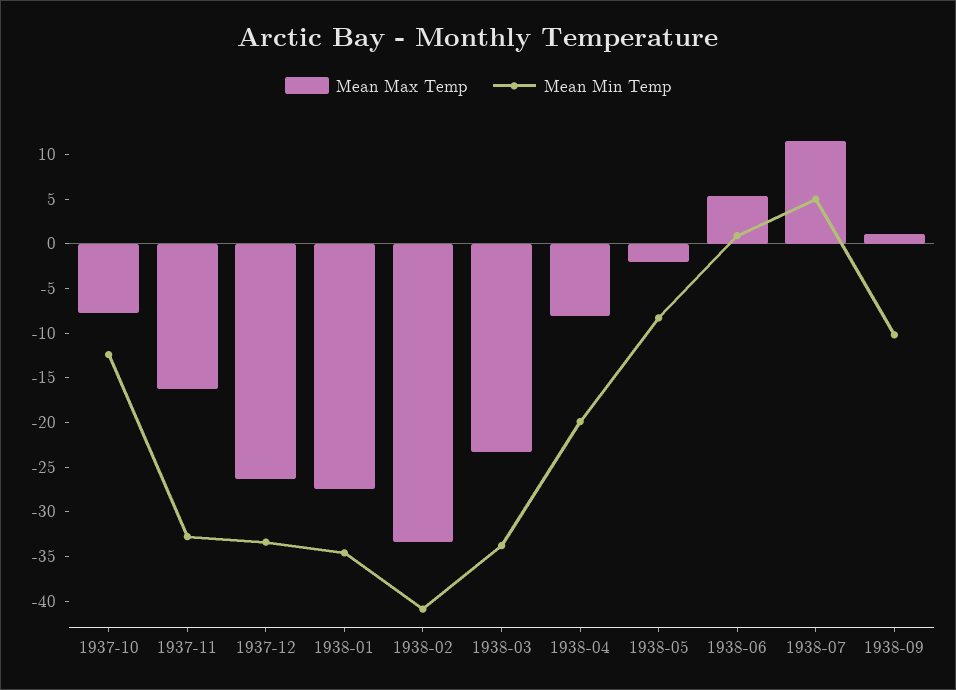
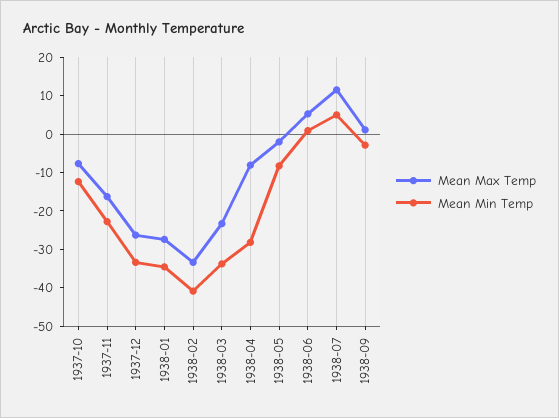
  {
    "Mean Max Temp": {
      "1937-10": -8,
      "1937-11": -16,
      "1937-12": -26,
      "1938-01": -27,
      "1938-02": -33,
      "1938-03": -23,
      "1938-04": -8,
      "1938-05": -2,
      "1938-06": 5,
      "1938-07": 12,
      "1938-09": 1
    },
    "Mean Min Temp": {
      "1937-10": -12,
-     "1937-11": -33,
+     "1937-11": -22.5,
      "1937-12": -33,
      "1938-01": -35,
      "1938-02": -41,
      "1938-03": -34,
-     "1938-04": -20,
+     "1938-04": -27.5,
      "1938-05": -8,
      "1938-06": 1,
      "1938-07": 5,
-     "1938-09": -10
+     "1938-09": -2.5
    }
  }

